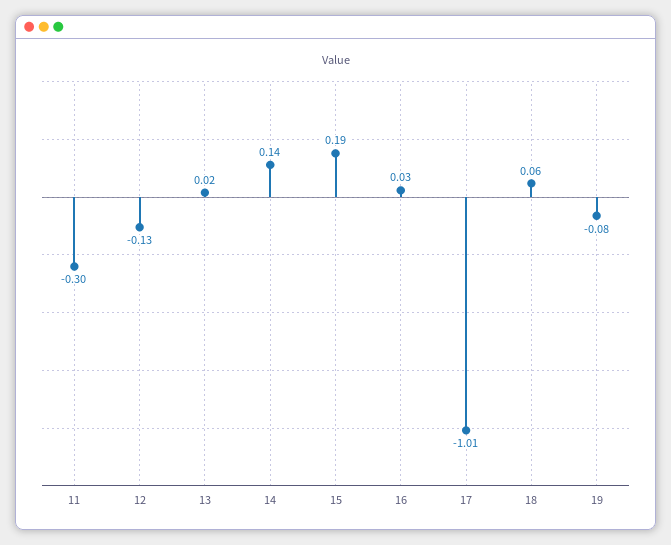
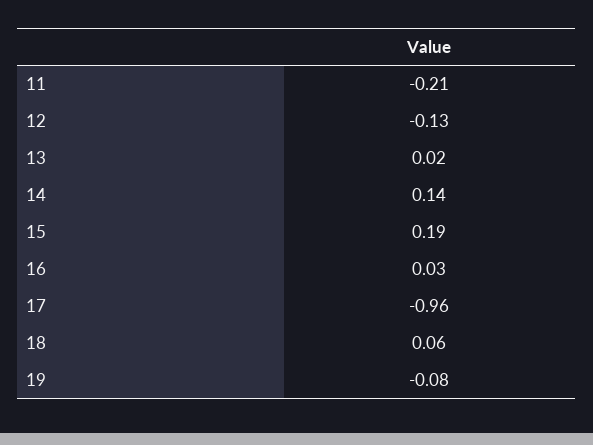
  {
-   "11": -0.3,
+   "11": -0.21,
    "12": -0.13,
    "13": 0.02,
    "14": 0.14,
    "15": 0.19,
    "16": 0.03,
-   "17": -1.01,
+   "17": -0.96,
    "18": 0.06,
    "19": -0.08
  }

